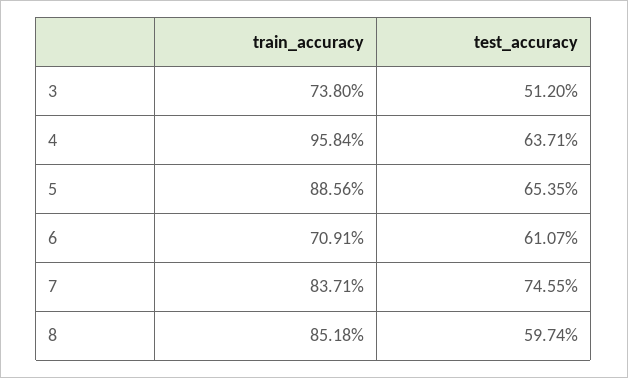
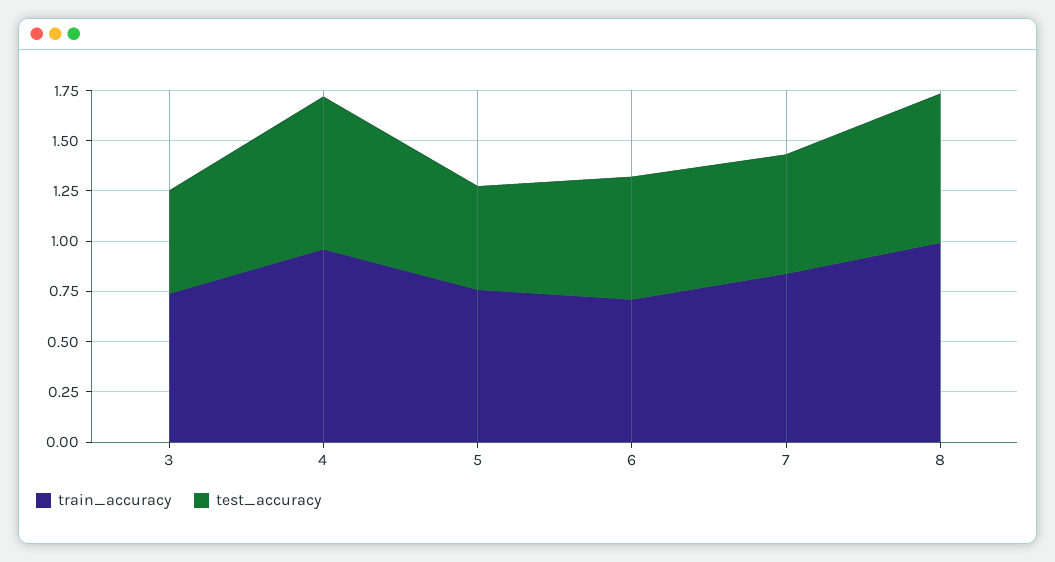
  {
    "train_accuracy": {
      "3": 0.738,
      "4": 0.9584,
-     "5": 0.8856,
+     "5": 0.75,
      "6": 0.7091,
      "7": 0.8371,
-     "8": 0.8518
+     "8": 1
    },
    "test_accuracy": {
      "3": 0.512,
-     "4": 0.6371,
+     "4": 0.75,
-     "5": 0.6535,
+     "5": 0.5,
      "6": 0.6107,
-     "7": 0.7455,
+     "7": 0.6,
-     "8": 0.5974
+     "8": 0.75
    }
  }

